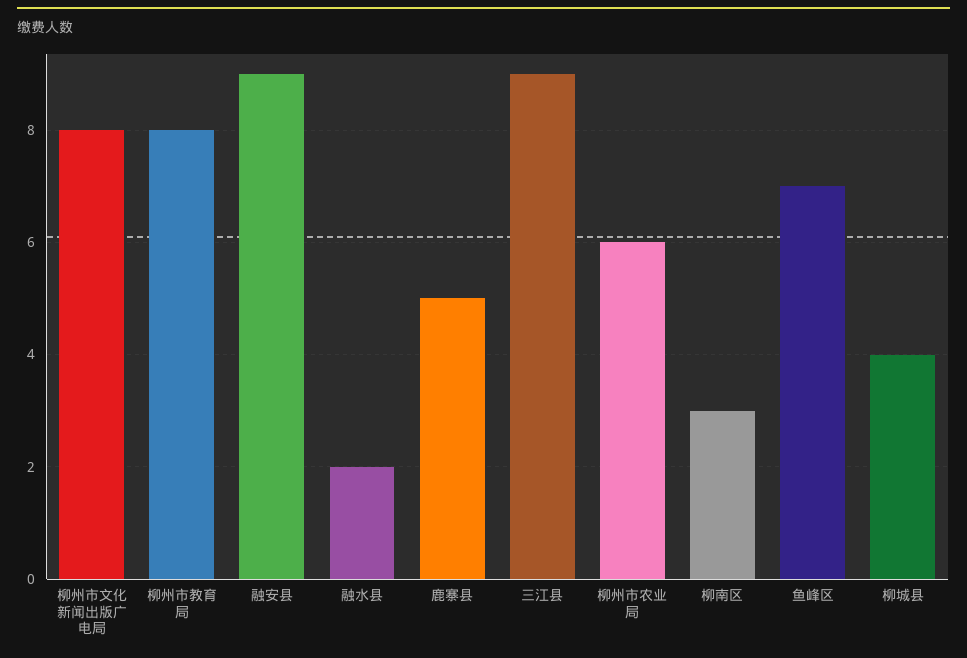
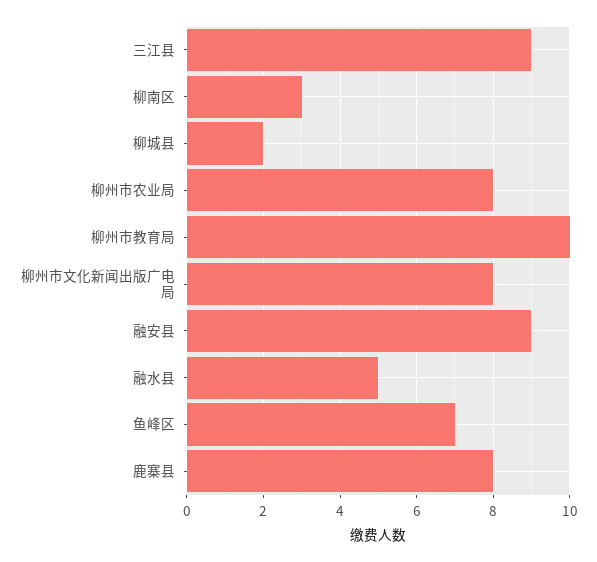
  {
    "柳州市文化新闻出版广电局": 8,
-   "柳州市教育局": 8,
+   "柳州市教育局": 10,
    "融安县": 9,
-   "融水县": 2,
+   "融水县": 5,
-   "鹿寨县": 5,
+   "鹿寨县": 8,
    "三江县": 9,
-   "柳州市农业局": 6,
+   "柳州市农业局": 8,
    "柳南区": 3,
    "鱼峰区": 7,
-   "柳城县": 4
+   "柳城县": 2
  }

